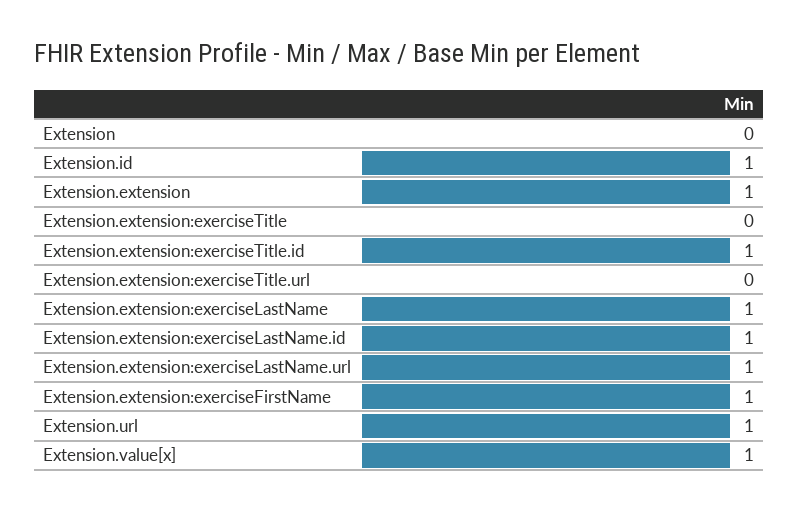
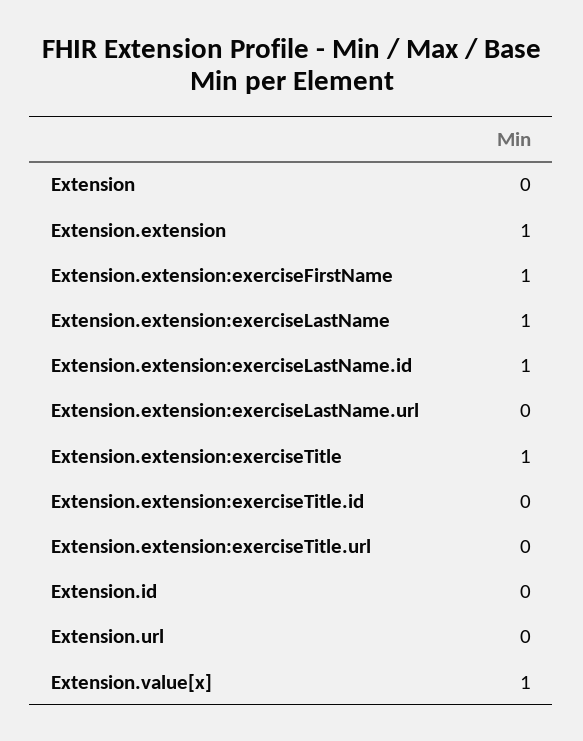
  {
    "Extension": 0,
-   "Extension.id": 1,
+   "Extension.id": 0,
    "Extension.extension": 1,
-   "Extension.extension:exerciseTitle": 0,
+   "Extension.extension:exerciseTitle": 1,
-   "Extension.extension:exerciseTitle.id": 1,
+   "Extension.extension:exerciseTitle.id": 0,
    "Extension.extension:exerciseTitle.url": 0,
    "Extension.extension:exerciseLastName": 1,
    "Extension.extension:exerciseLastName.id": 1,
-   "Extension.extension:exerciseLastName.url": 1,
+   "Extension.extension:exerciseLastName.url": 0,
    "Extension.extension:exerciseFirstName": 1,
-   "Extension.url": 1,
+   "Extension.url": 0,
    "Extension.value[x]": 1
  }

